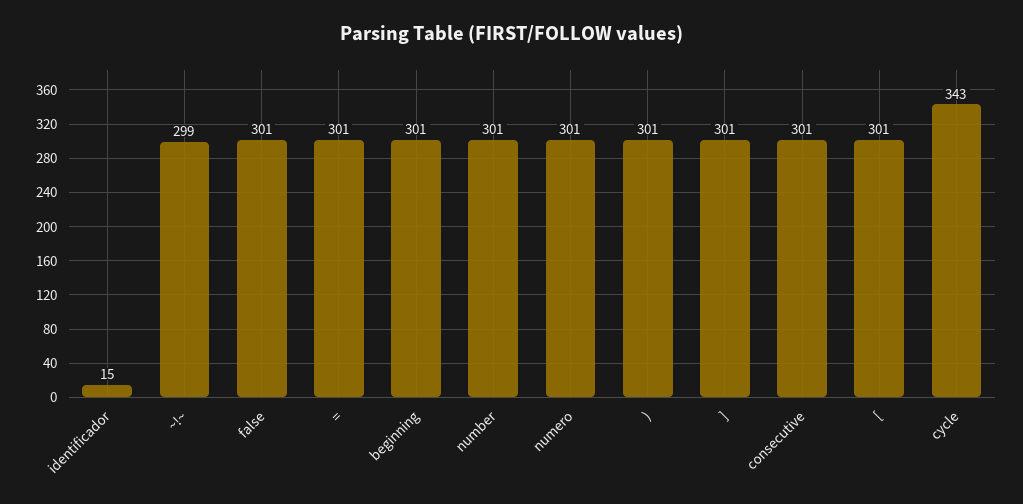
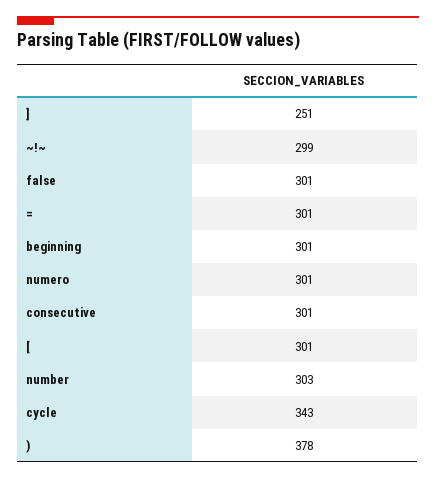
  {
-   "identificador": 15,
    "~!~": 299,
    "false": 301,
    "=": 301,
    "beginning": 301,
-   "number": 301,
+   "number": 303,
    "numero": 301,
-   ")": 301,
+   ")": 378,
-   "]": 301,
+   "]": 251,
    "consecutive": 301,
    "[": 301,
    "cycle": 343
  }

